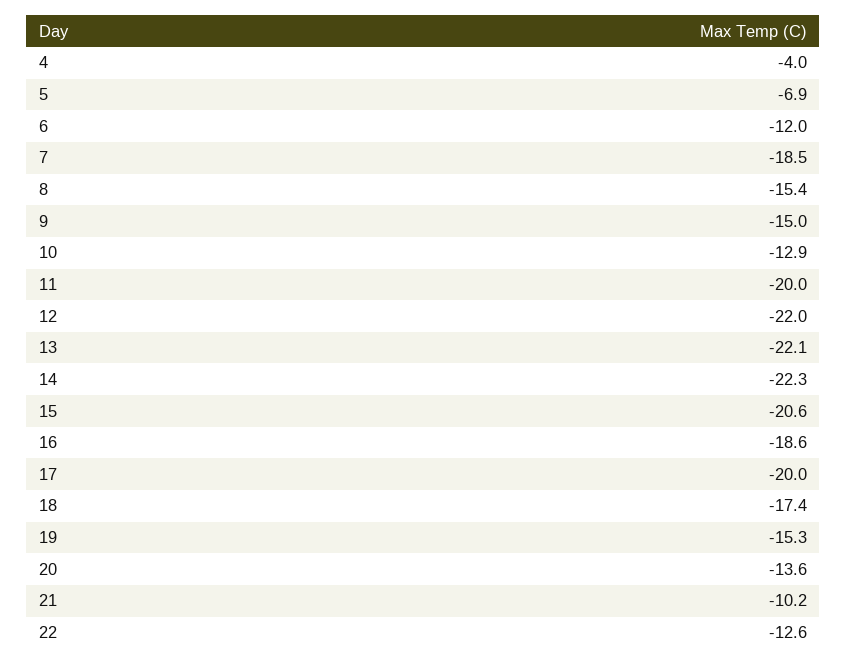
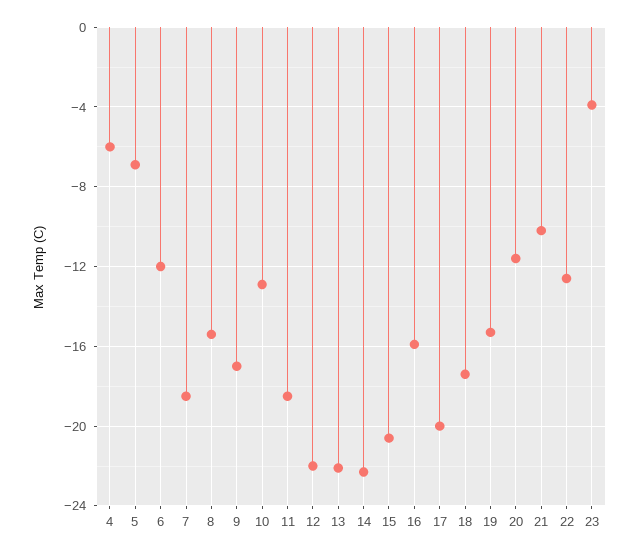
  {
-   "4": -4,
+   "4": -6,
    "5": -6.9,
    "6": -12,
    "7": -18.5,
    "8": -15.4,
-   "9": -15,
+   "9": -17,
    "10": -12.9,
-   "11": -20,
+   "11": -18.5,
    "12": -22,
    "13": -22.1,
    "14": -22.3,
    "15": -20.6,
-   "16": -18.6,
+   "16": -16,
    "17": -20,
    "18": -17.4,
    "19": -15.3,
-   "20": -13.6,
+   "20": -11.5,
    "21": -10.2,
-   "22": -12.6
+   "22": -12.6,
+   "23": -4
  }

